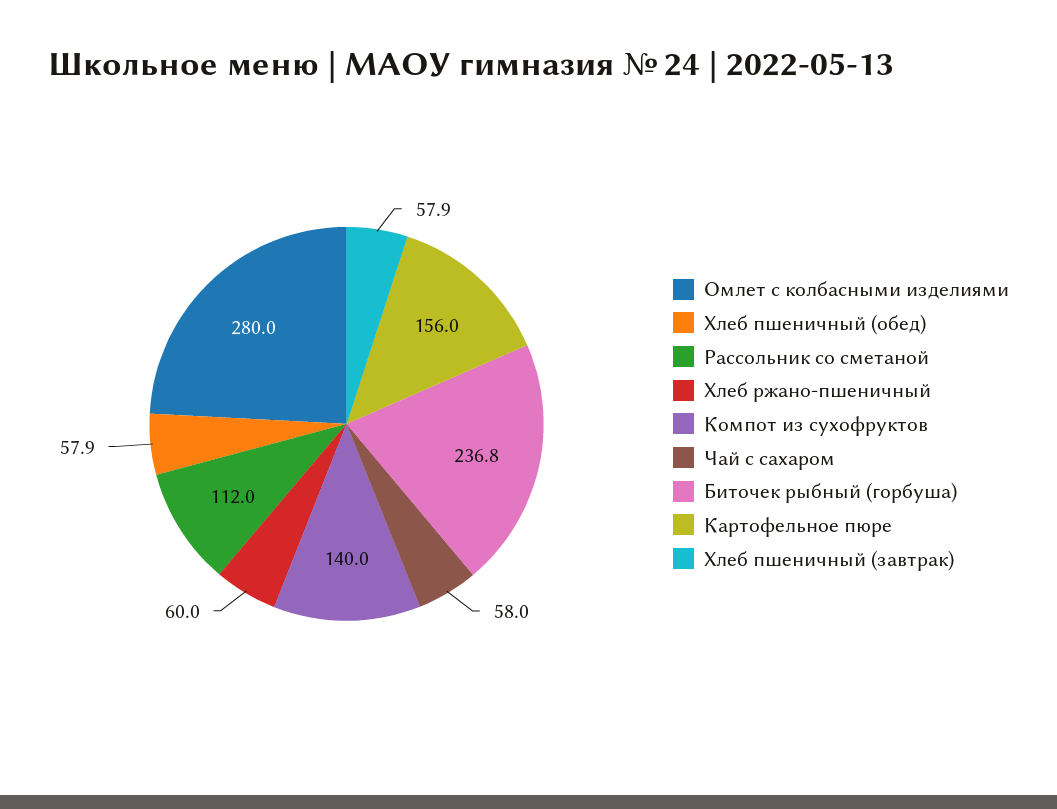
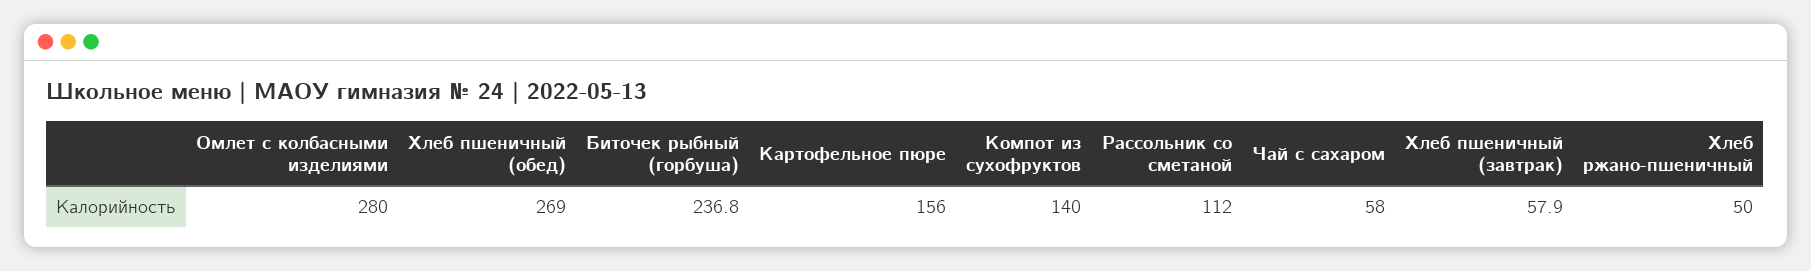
  {
    "Омлет с колбасными изделиями": 280,
-   "Хлеб пшеничный (обед)": 57.9,
+   "Хлеб пшеничный (обед)": 269,
    "Рассольник со сметаной": 112,
-   "Хлеб ржано-пшеничный": 60,
+   "Хлеб ржано-пшеничный": 50,
    "Компот из сухофруктов": 140,
    "Чай с сахаром": 58,
    "Биточек рыбный (горбуша)": 236.8,
    "Картофельное пюре": 156,
    "Хлеб пшеничный (завтрак)": 57.9
  }

